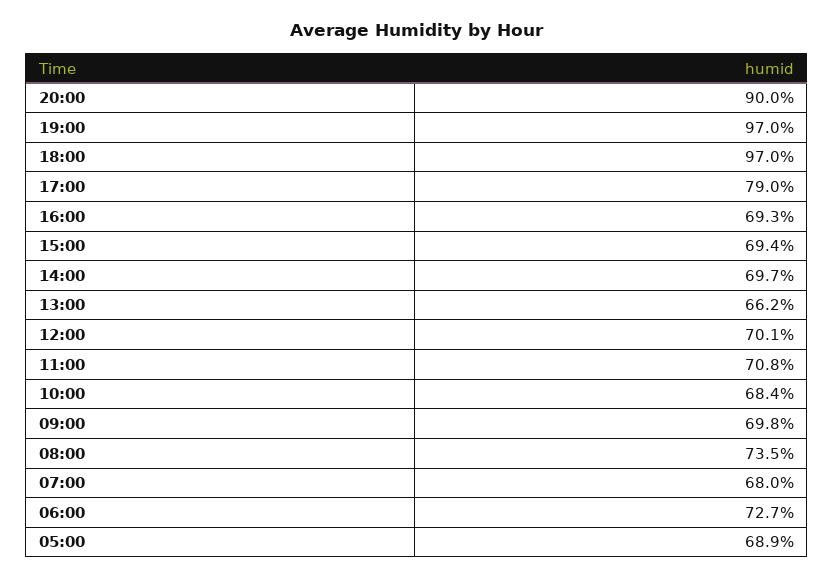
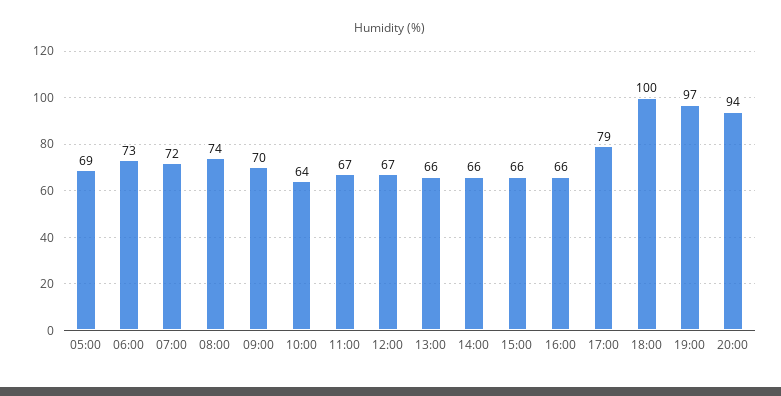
  {
-   "20:00": 90,
+   "20:00": 94,
    "19:00": 97,
-   "18:00": 97,
+   "18:00": 100,
    "17:00": 79,
-   "16:00": 69.3,
+   "16:00": 66,
-   "15:00": 69.4,
+   "15:00": 66,
-   "14:00": 69.7,
+   "14:00": 66,
    "13:00": 66.2,
-   "12:00": 70.1,
+   "12:00": 67,
-   "11:00": 70.8,
+   "11:00": 67,
-   "10:00": 68.4,
+   "10:00": 64,
    "09:00": 69.8,
    "08:00": 73.5,
-   "07:00": 68,
+   "07:00": 72,
    "06:00": 72.7,
    "05:00": 68.9
  }

